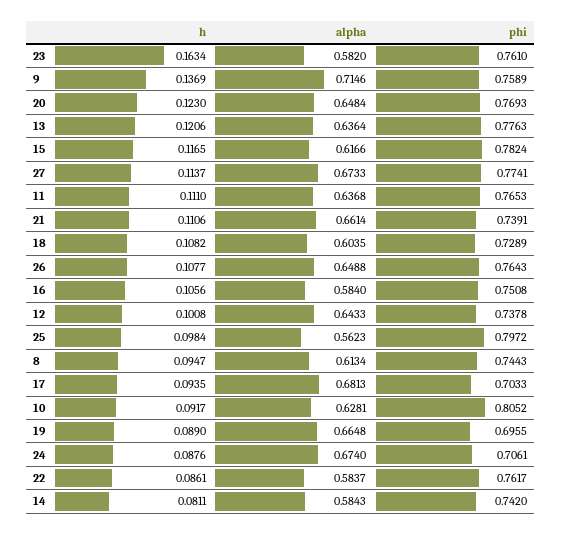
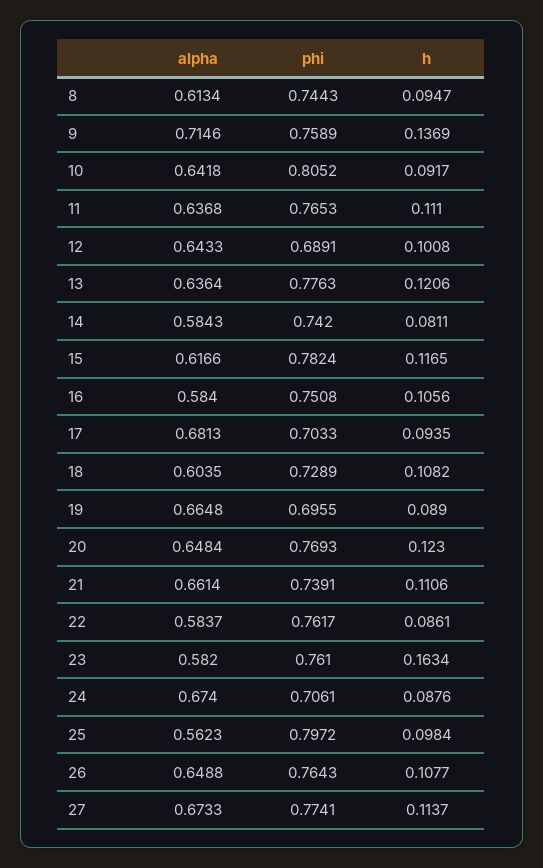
  {
    "h": {
      "23": 0.1634,
      "9": 0.1369,
      "20": 0.123,
      "13": 0.1206,
      "15": 0.1165,
      "27": 0.1137,
      "11": 0.111,
      "21": 0.1106,
      "18": 0.1082,
      "26": 0.1077,
      "16": 0.1056,
      "12": 0.1008,
      "25": 0.0984,
      "8": 0.0947,
      "17": 0.0935,
      "10": 0.0917,
      "19": 0.089,
      "24": 0.0876,
      "22": 0.0861,
      "14": 0.0811
    },
    "alpha": {
      "23": 0.582,
      "9": 0.7146,
      "20": 0.6484,
      "13": 0.6364,
      "15": 0.6166,
      "27": 0.6733,
      "11": 0.6368,
      "21": 0.6614,
      "18": 0.6035,
      "26": 0.6488,
      "16": 0.584,
      "12": 0.6433,
      "25": 0.5623,
      "8": 0.6134,
      "17": 0.6813,
-     "10": 0.6281,
+     "10": 0.6418,
      "19": 0.6648,
      "24": 0.674,
      "22": 0.5837,
      "14": 0.5843
    },
    "phi": {
      "23": 0.761,
      "9": 0.7589,
      "20": 0.7693,
      "13": 0.7763,
      "15": 0.7824,
      "27": 0.7741,
      "11": 0.7653,
      "21": 0.7391,
      "18": 0.7289,
      "26": 0.7643,
      "16": 0.7508,
-     "12": 0.7378,
+     "12": 0.6891,
      "25": 0.7972,
      "8": 0.7443,
      "17": 0.7033,
      "10": 0.8052,
      "19": 0.6955,
      "24": 0.7061,
      "22": 0.7617,
      "14": 0.742
    }
  }

